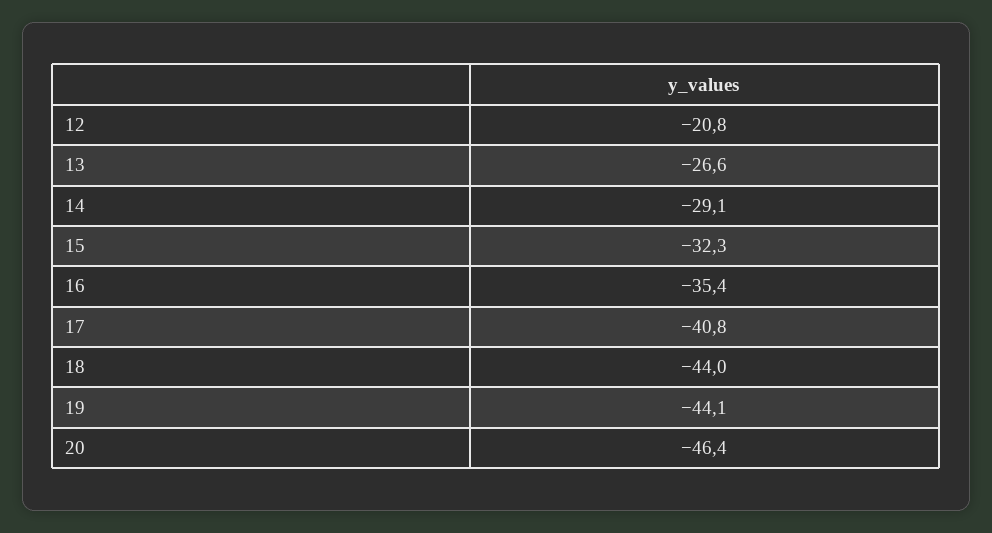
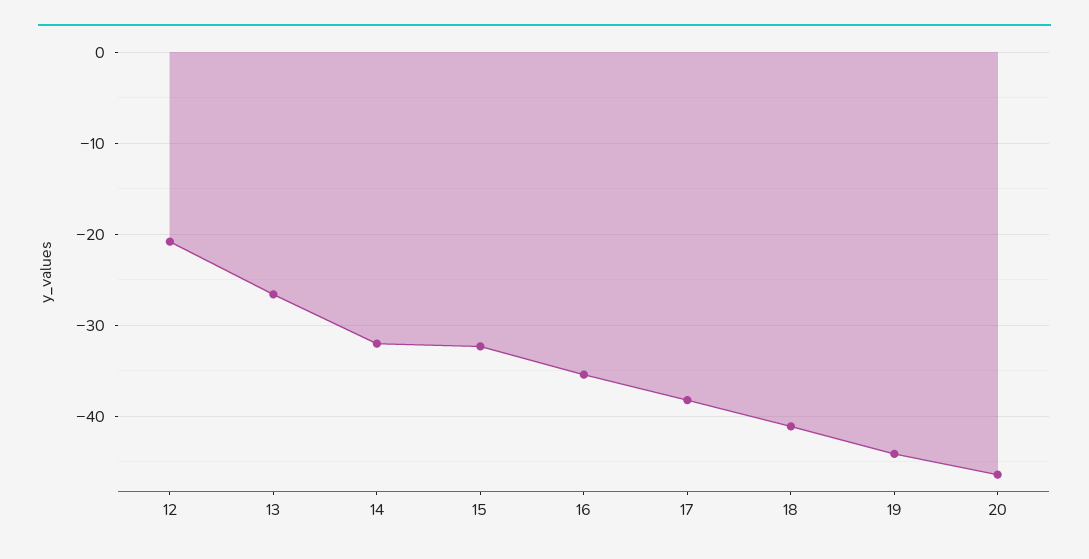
  {
    "12": -20.8,
    "13": -26.6,
-   "14": -29.1,
+   "14": -32,
    "15": -32.3,
    "16": -35.4,
-   "17": -40.8,
+   "17": -38,
-   "18": -44,
+   "18": -41,
    "19": -44.1,
    "20": -46.4
  }

